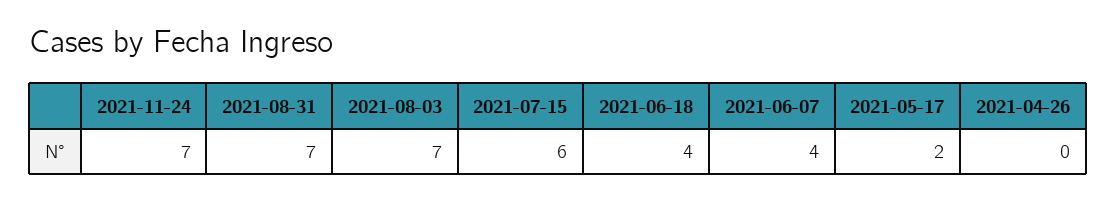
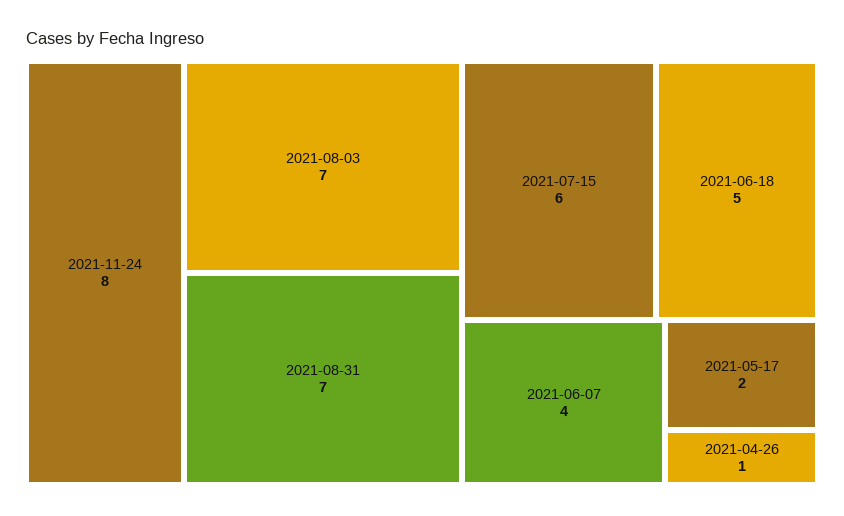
  {
-   "2021-11-24": 7,
+   "2021-11-24": 8,
    "2021-08-31": 7,
    "2021-08-03": 7,
    "2021-07-15": 6,
-   "2021-06-18": 4,
+   "2021-06-18": 5,
    "2021-06-07": 4,
    "2021-05-17": 2,
-   "2021-04-26": 0
+   "2021-04-26": 1
  }

